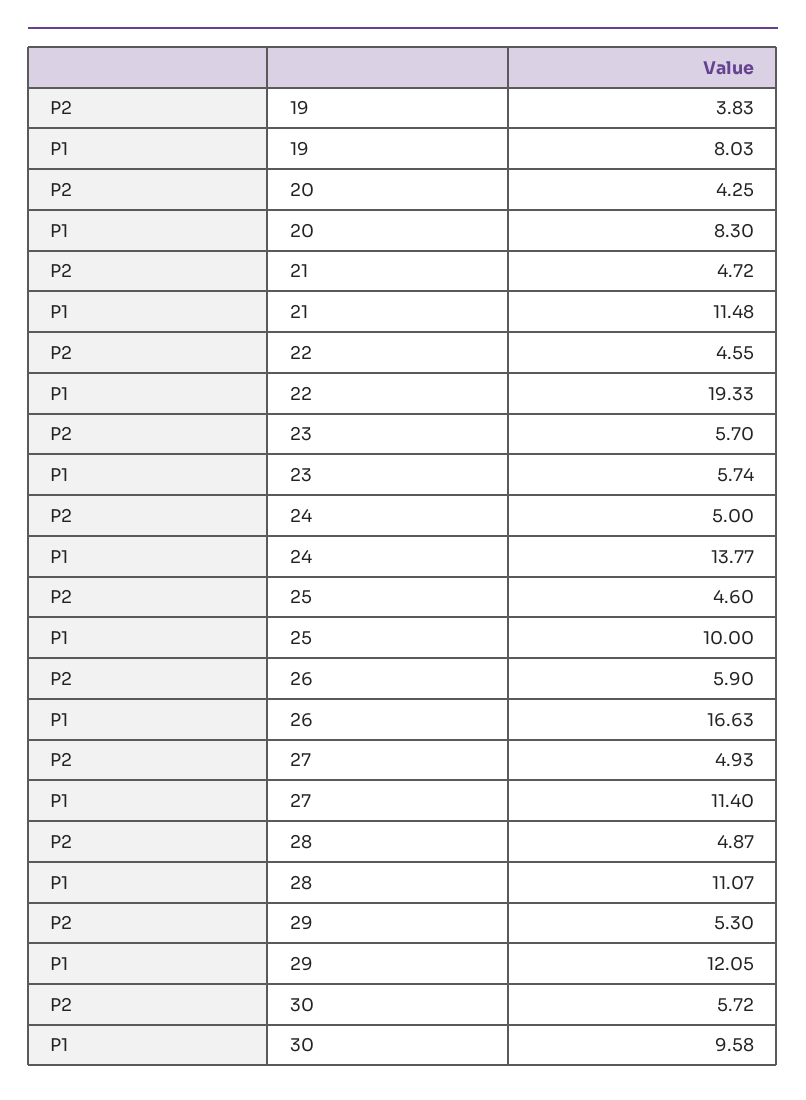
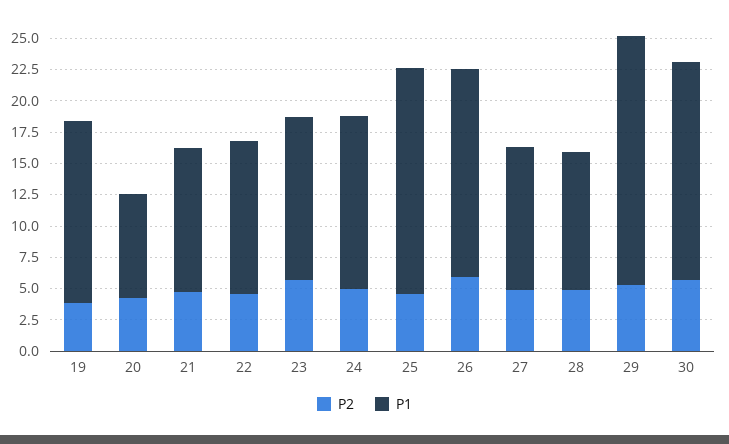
  {
    "P2": {
      "19": 3.83,
      "20": 4.25,
      "21": 4.72,
      "22": 4.55,
      "23": 5.7,
      "24": 5,
      "25": 4.6,
      "26": 5.9,
      "27": 4.93,
      "28": 4.87,
      "29": 5.3,
      "30": 5.72
    },
    "P1": {
-     "19": 8.03,
+     "19": 15,
      "20": 8.3,
      "21": 11.48,
-     "22": 19.33,
+     "22": 12.5,
-     "23": 5.74,
+     "23": 12.5,
      "24": 13.77,
-     "25": 10,
+     "25": 17.5,
      "26": 16.63,
      "27": 11.4,
      "28": 11.07,
-     "29": 12.05,
+     "29": 20,
-     "30": 9.58
+     "30": 17.5
    }
  }

